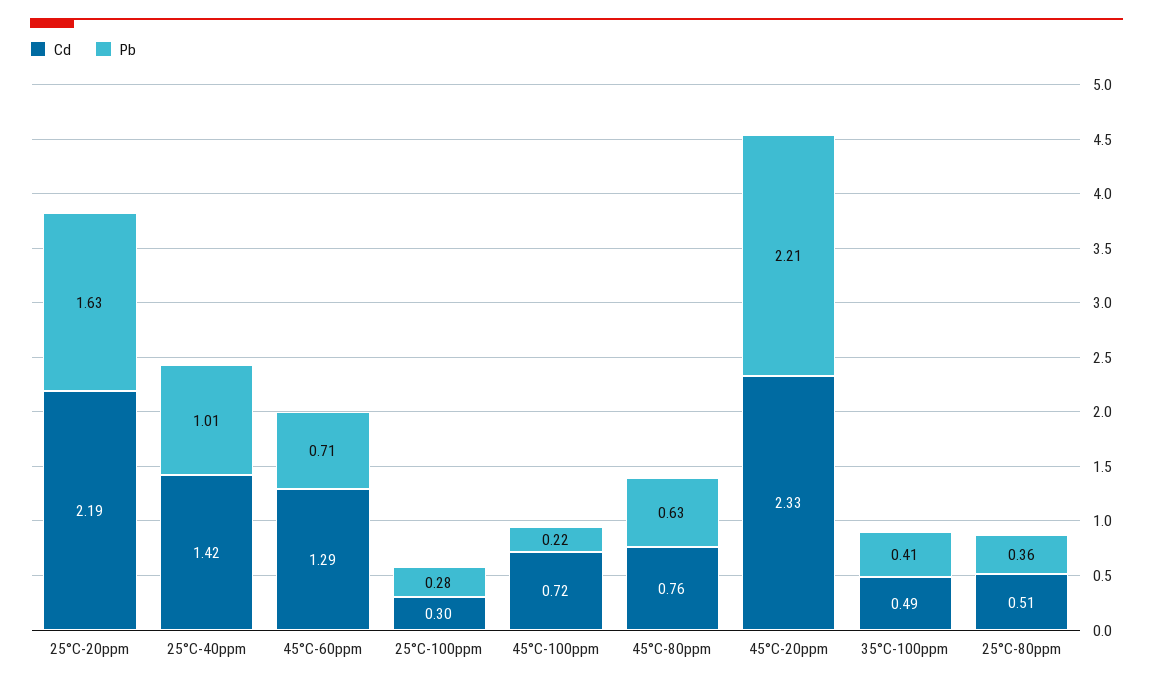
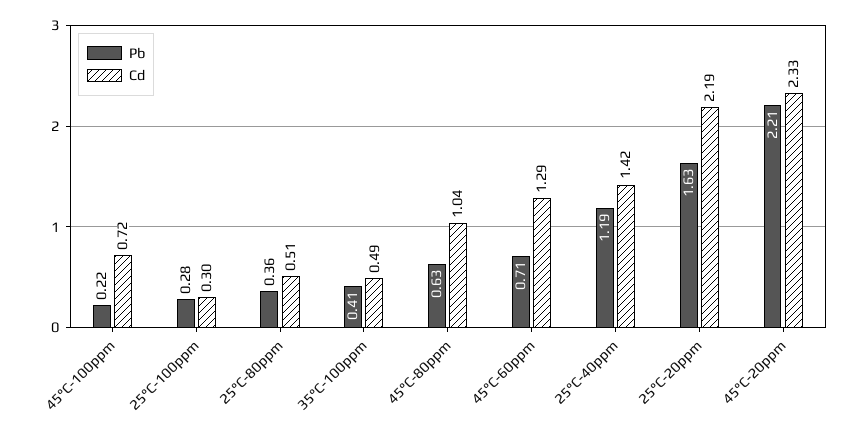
  {
    "Cd": {
      "25°C-20ppm": 2.19,
      "25°C-40ppm": 1.42,
      "45°C-60ppm": 1.29,
      "25°C-100ppm": 0.3,
      "45°C-100ppm": 0.72,
-     "45°C-80ppm": 0.76,
+     "45°C-80ppm": 1.04,
      "45°C-20ppm": 2.33,
      "35°C-100ppm": 0.49,
      "25°C-80ppm": 0.51
    },
    "Pb": {
      "25°C-20ppm": 1.63,
-     "25°C-40ppm": 1.01,
+     "25°C-40ppm": 1.19,
      "45°C-60ppm": 0.71,
      "25°C-100ppm": 0.28,
      "45°C-100ppm": 0.22,
      "45°C-80ppm": 0.63,
      "45°C-20ppm": 2.21,
      "35°C-100ppm": 0.41,
      "25°C-80ppm": 0.36
    }
  }

